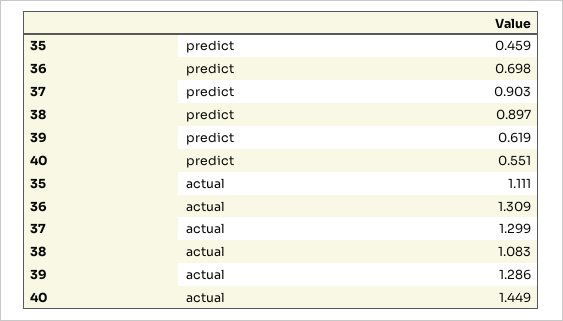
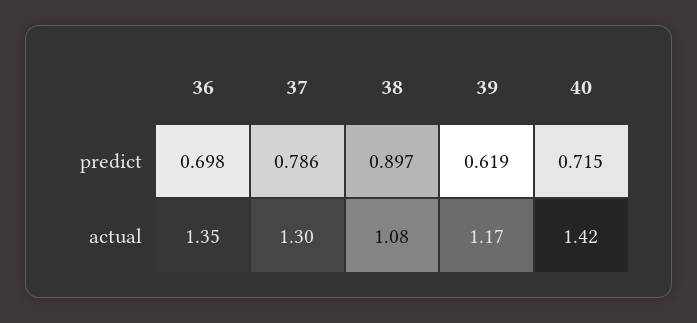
  {
-   "35": {
-     "predict": 0.459,
-     "actual": 1.111
-   },
    "36": {
      "predict": 0.698,
-     "actual": 1.309
+     "actual": 1.35
    },
    "37": {
-     "predict": 0.903,
+     "predict": 0.786,
      "actual": 1.299
    },
    "38": {
      "predict": 0.897,
      "actual": 1.083
    },
    "39": {
      "predict": 0.619,
-     "actual": 1.286
+     "actual": 1.17
    },
    "40": {
-     "predict": 0.551,
+     "predict": 0.715,
-     "actual": 1.449
+     "actual": 1.42
    }
  }

